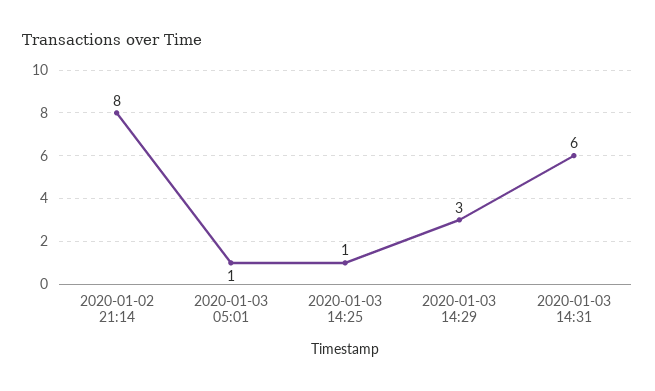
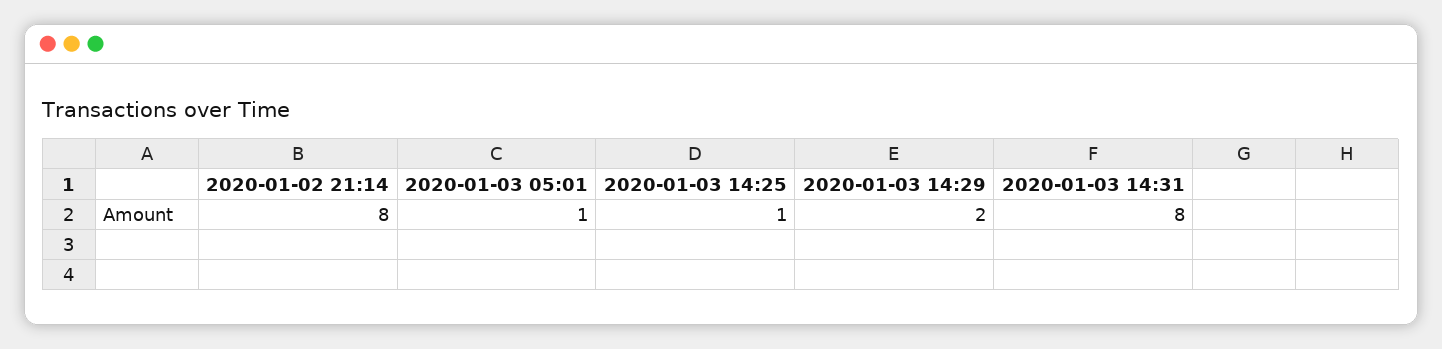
  {
    "2020-01-02 21:14": 8,
    "2020-01-03 05:01": 1,
    "2020-01-03 14:25": 1,
-   "2020-01-03 14:29": 3,
+   "2020-01-03 14:29": 2,
-   "2020-01-03 14:31": 6
+   "2020-01-03 14:31": 8
  }

